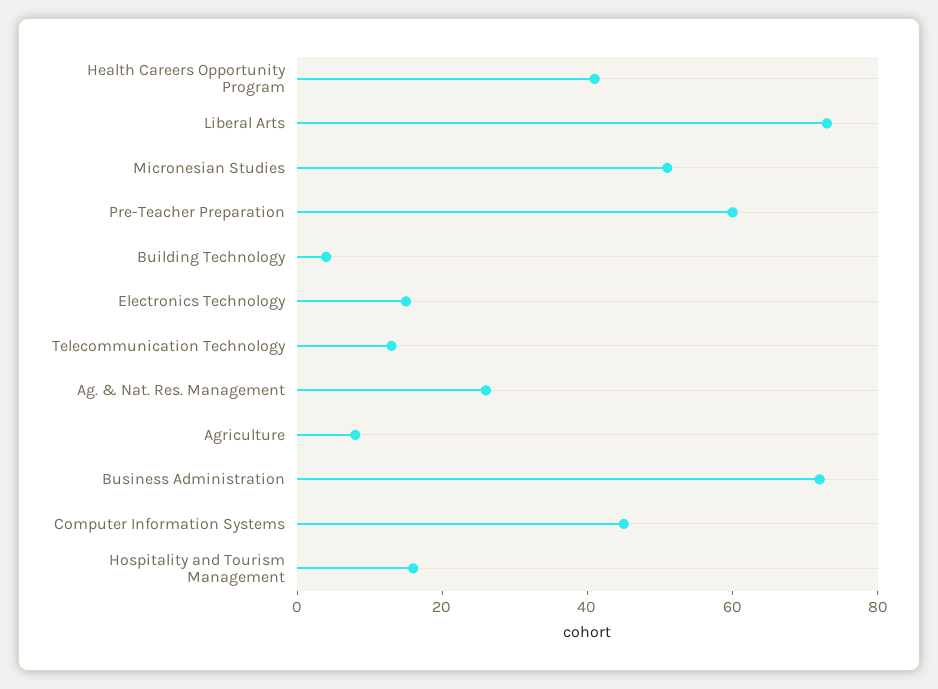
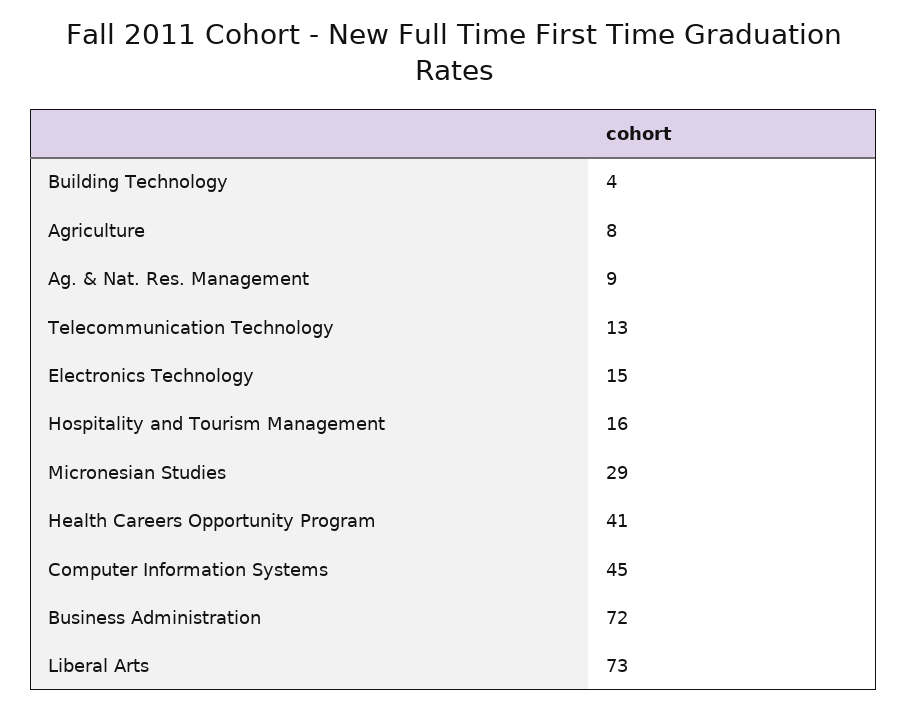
  {
    "Health Careers Opportunity Program": 41,
    "Liberal Arts": 73,
-   "Micronesian Studies": 50,
+   "Micronesian Studies": 29,
-   "Pre-Teacher Preparation": 60,
    "Building Technology": 4,
    "Electronics Technology": 15,
    "Telecommunication Technology": 13,
-   "Ag. & Nat. Res. Management": 25,
+   "Ag. & Nat. Res. Management": 9,
    "Agriculture": 8,
    "Business Administration": 72,
    "Computer Information Systems": 45,
    "Hospitality and Tourism Management": 16
  }

